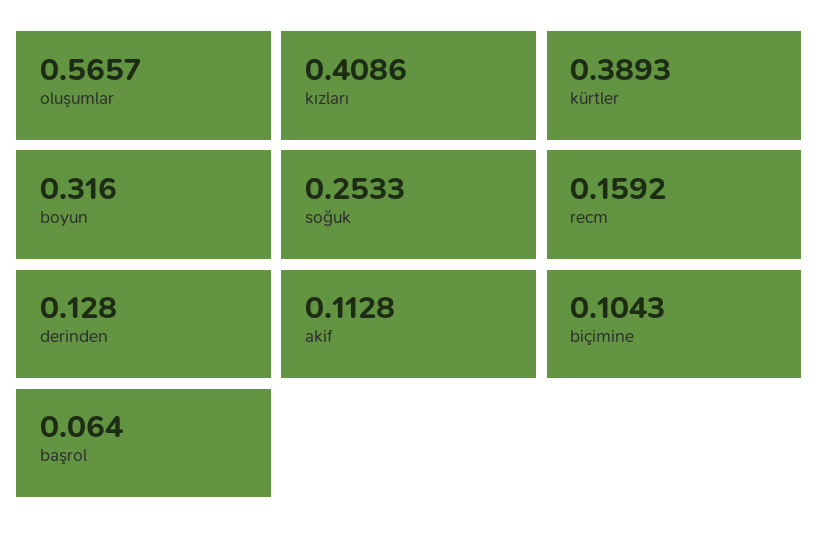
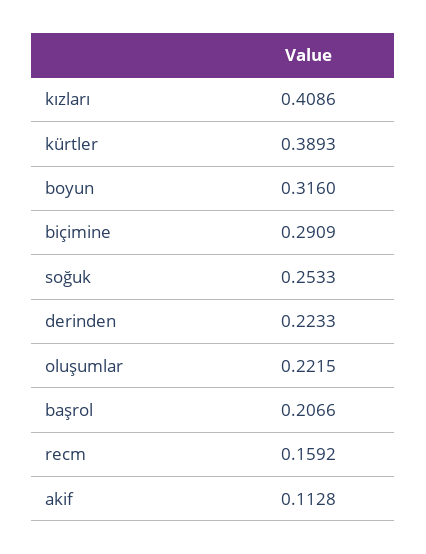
  {
-   "oluşumlar": 0.5657,
+   "oluşumlar": 0.2215,
    "kızları": 0.4086,
    "kürtler": 0.3893,
    "boyun": 0.316,
    "soğuk": 0.2533,
    "recm": 0.1592,
-   "derinden": 0.128,
+   "derinden": 0.2233,
    "akif": 0.1128,
-   "biçimine": 0.1043,
+   "biçimine": 0.2909,
-   "başrol": 0.064
+   "başrol": 0.2066
  }

